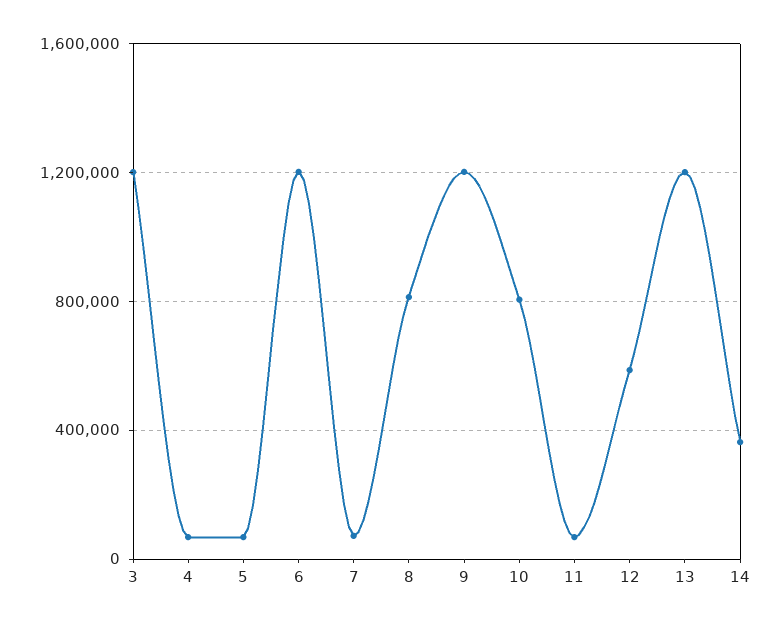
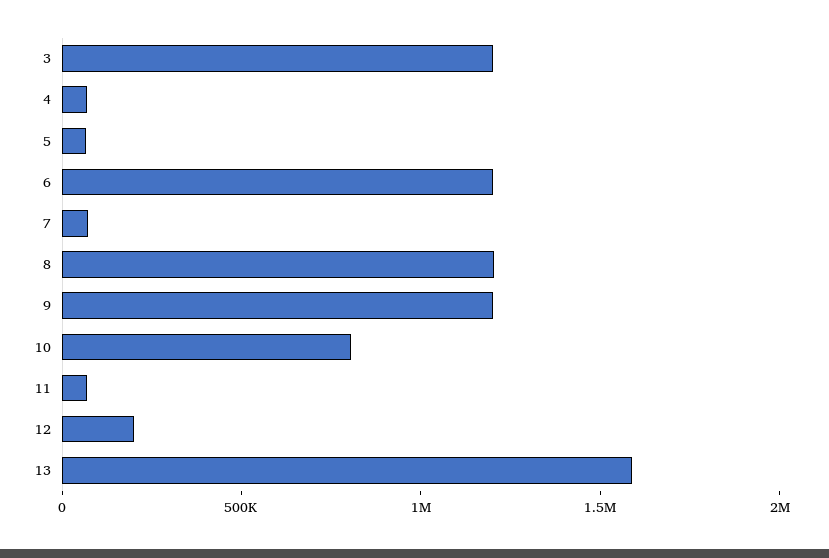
  {
    "3": 1200000,
    "4": 50000,
    "5": 50000,
    "6": 1200000,
    "7": 50000,
-   "8": 800000,
+   "8": 1200000,
    "9": 1200000,
    "10": 800000,
    "11": 50000,
-   "12": 600000,
+   "12": 200000,
-   "13": 1200000,
+   "13": 1600000
-   "14": 350000
  }

